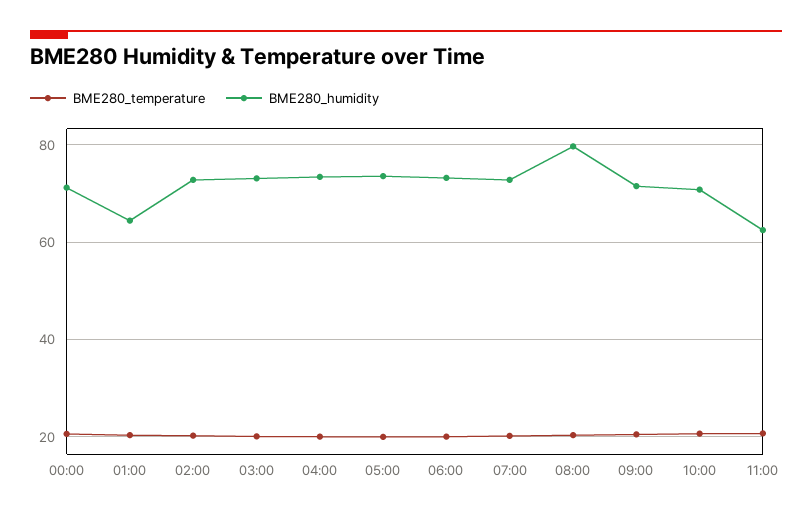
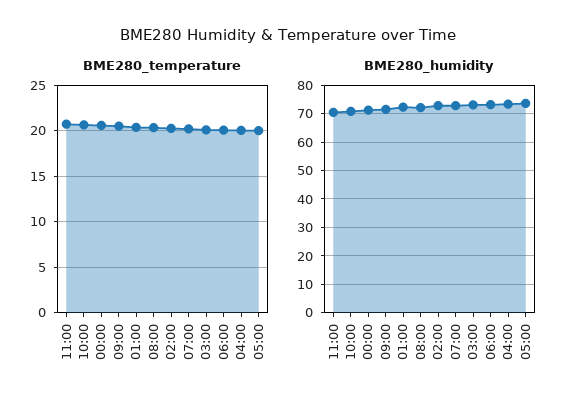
  {
    "BME280_temperature": {
      "00:00": 21,
      "01:00": 20,
      "02:00": 20,
      "03:00": 20,
      "04:00": 20,
      "05:00": 20,
      "06:00": 20,
      "07:00": 20,
      "08:00": 20,
      "09:00": 21,
      "10:00": 21,
      "11:00": 21
    },
    "BME280_humidity": {
      "00:00": 72,
-     "01:00": 64,
+     "01:00": 72.5,
      "02:00": 72,
      "03:00": 74,
      "04:00": 74,
      "05:00": 74,
      "06:00": 74,
      "07:00": 72,
-     "08:00": 80,
+     "08:00": 72.5,
      "09:00": 72,
      "10:00": 70,
-     "11:00": 62
+     "11:00": 70
    }
  }

